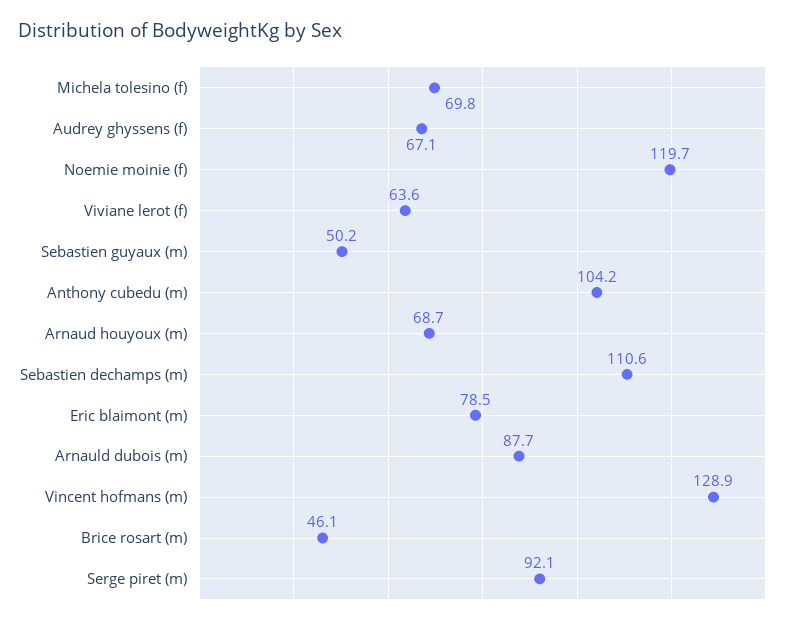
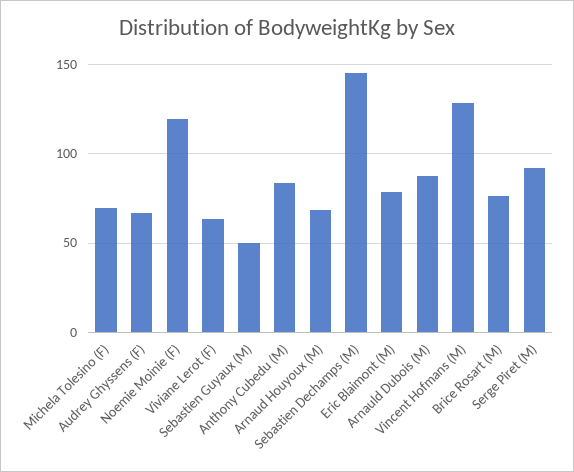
  {
    "Michela tolesino (f)": 69.8,
    "Audrey ghyssens (f)": 67.1,
    "Noemie moinie (f)": 119.7,
    "Viviane lerot (f)": 63.6,
    "Sebastien guyaux (m)": 50.2,
-   "Anthony cubedu (m)": 104.2,
+   "Anthony cubedu (m)": 85,
    "Arnaud houyoux (m)": 68.7,
-   "Sebastien dechamps (m)": 110.6,
+   "Sebastien dechamps (m)": 145,
    "Eric blaimont (m)": 78.5,
    "Arnauld dubois (m)": 87.7,
    "Vincent hofmans (m)": 128.9,
-   "Brice rosart (m)": 46.1,
+   "Brice rosart (m)": 75,
    "Serge piret (m)": 92.1
  }

